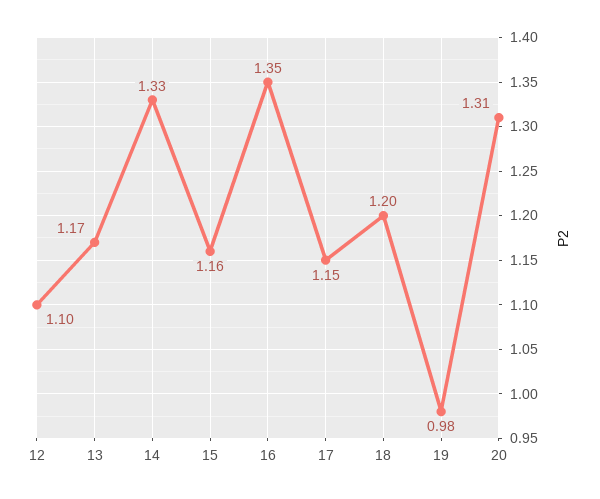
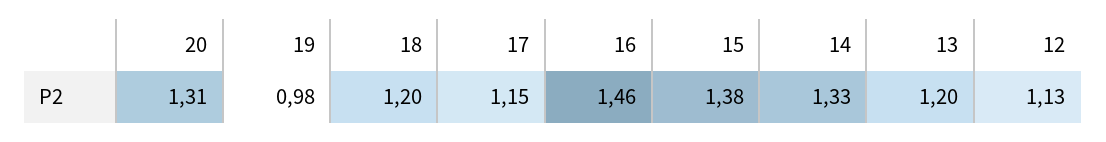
  {
-   "12": 1.1,
+   "12": 1.13,
-   "13": 1.17,
+   "13": 1.2,
    "14": 1.33,
-   "15": 1.16,
+   "15": 1.38,
-   "16": 1.35,
+   "16": 1.46,
    "17": 1.15,
    "18": 1.2,
    "19": 0.98,
    "20": 1.31
  }

